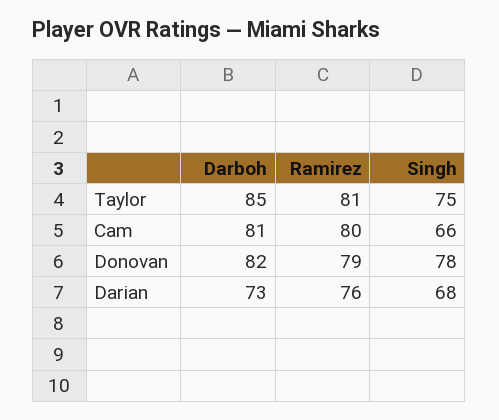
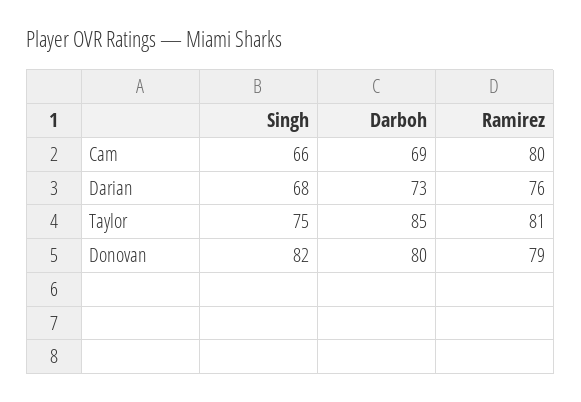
  {
    "Darboh": {
      "Taylor": 85,
-     "Cam": 81,
+     "Cam": 69,
-     "Donovan": 82,
+     "Donovan": 80,
      "Darian": 73
    },
    "Ramirez": {
      "Taylor": 81,
      "Cam": 80,
      "Donovan": 79,
      "Darian": 76
    },
    "Singh": {
      "Taylor": 75,
      "Cam": 66,
-     "Donovan": 78,
+     "Donovan": 82,
      "Darian": 68
    }
  }

